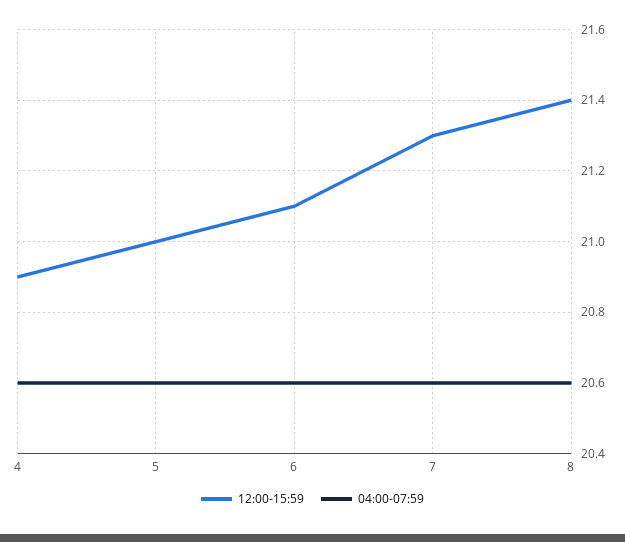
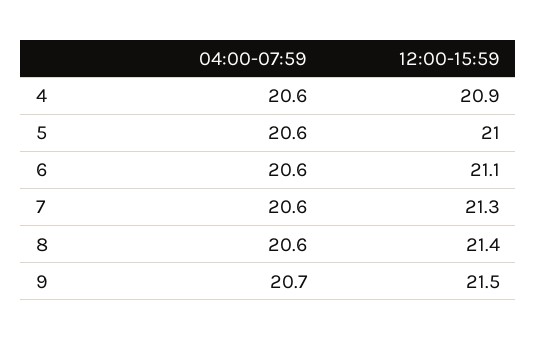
  {
    "12:00-15:59": {
      "4": 20.9,
      "5": 21,
      "6": 21.1,
      "7": 21.3,
-     "8": 21.4
+     "8": 21.4,
+     "9": 21.5
    },
    "04:00-07:59": {
      "4": 20.6,
      "5": 20.6,
      "6": 20.6,
      "7": 20.6,
-     "8": 20.6
+     "8": 20.6,
+     "9": 20.7
    }
  }

